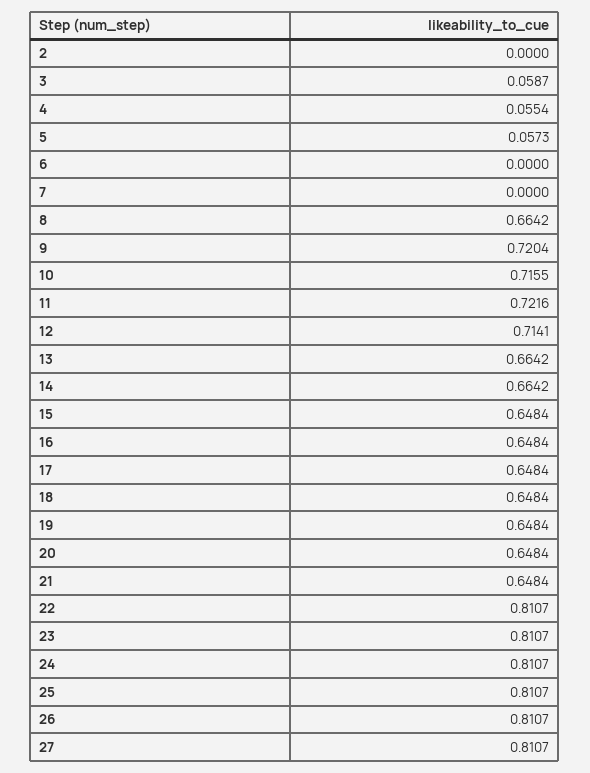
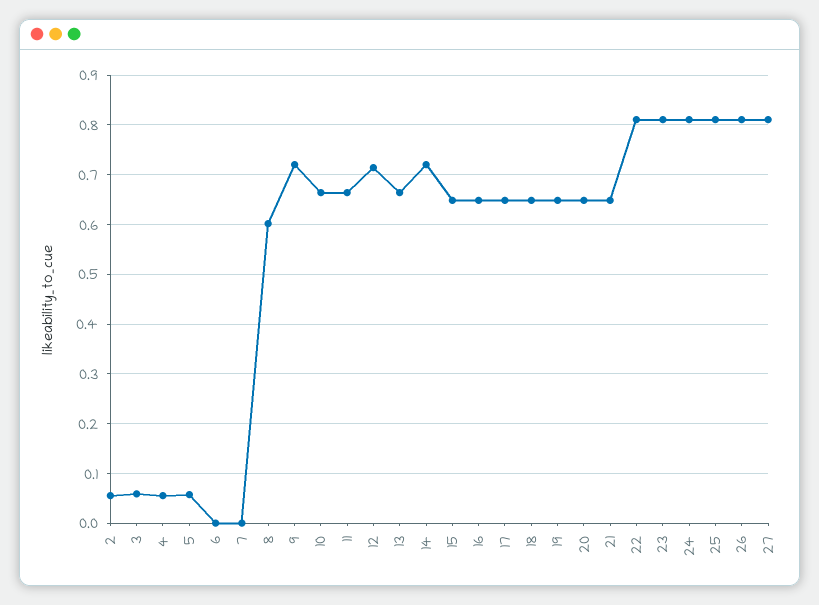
  {
-   "2": 0,
+   "2": 0.06,
    "3": 0.0587,
    "4": 0.0554,
    "5": 0.0573,
    "6": 0,
    "7": 0,
-   "8": 0.6642,
+   "8": 0.6,
    "9": 0.7204,
-   "10": 0.7155,
+   "10": 0.66,
-   "11": 0.7216,
+   "11": 0.66,
    "12": 0.7141,
    "13": 0.6642,
-   "14": 0.6642,
+   "14": 0.72,
    "15": 0.6484,
    "16": 0.6484,
    "17": 0.6484,
    "18": 0.6484,
    "19": 0.6484,
    "20": 0.6484,
    "21": 0.6484,
    "22": 0.8107,
    "23": 0.8107,
    "24": 0.8107,
    "25": 0.8107,
    "26": 0.8107,
    "27": 0.8107
  }

